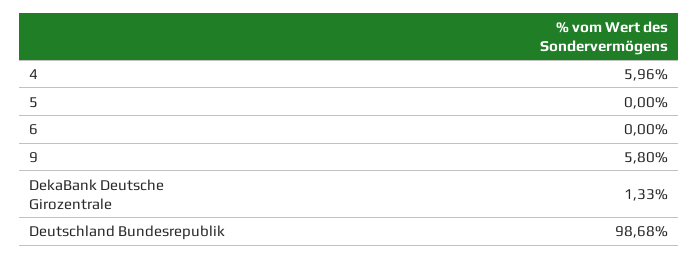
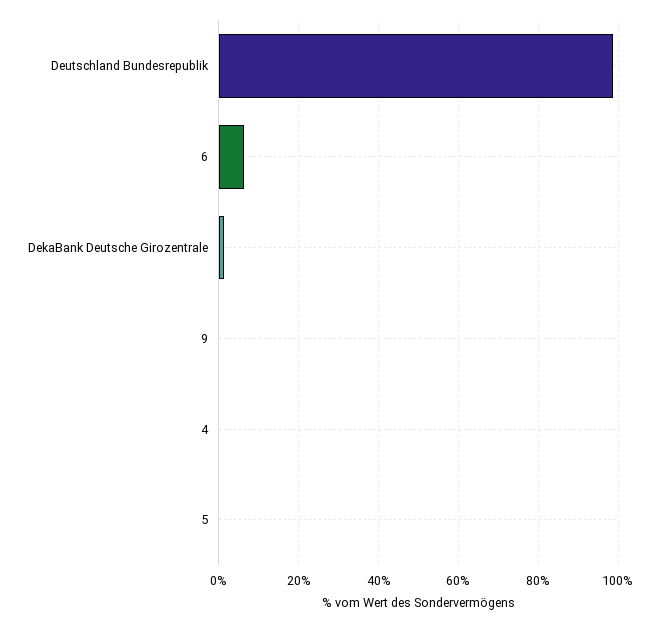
  {
-   "4": 5.96,
+   "4": 0,
    "5": 0,
-   "6": 0,
+   "6": 6,
-   "9": 5.8,
+   "9": 0,
    "DekaBank Deutsche Girozentrale": 1.33,
    "Deutschland Bundesrepublik": 98.68
  }

